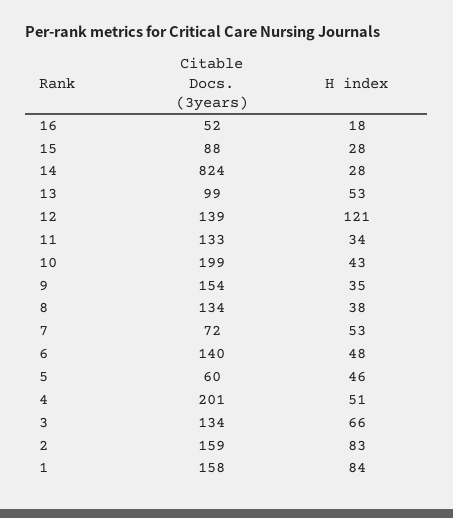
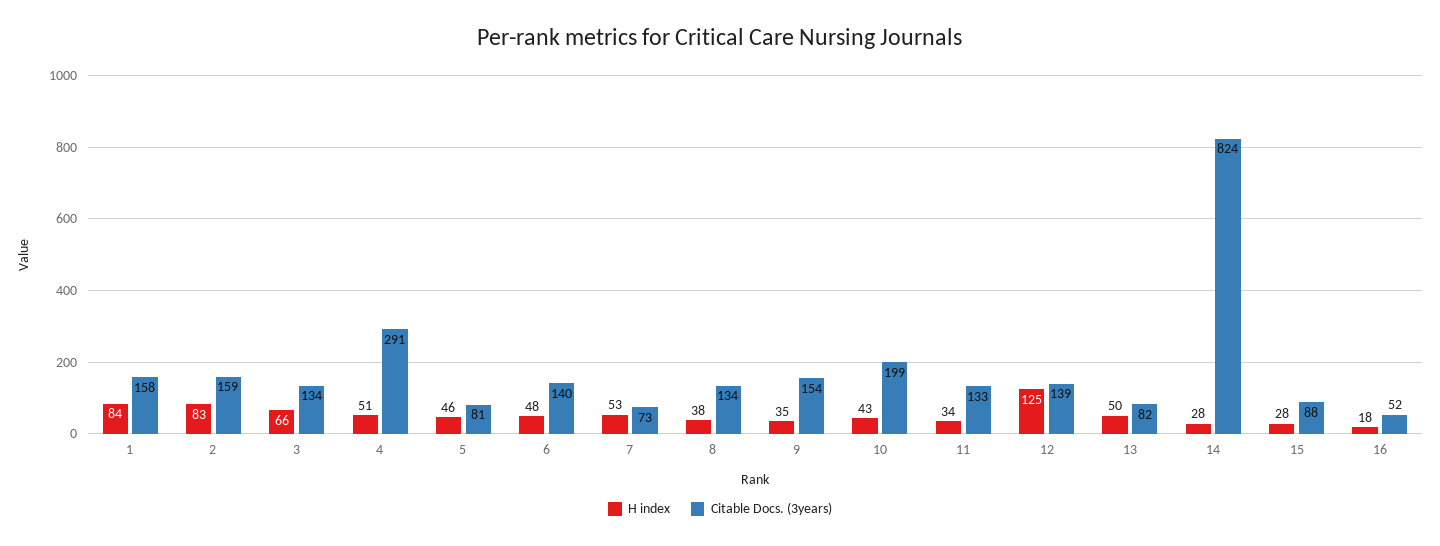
  {
    "Citable Docs. (3years)": {
      "16": 52,
      "15": 88,
      "14": 824,
-     "13": 99,
+     "13": 82,
      "12": 139,
      "11": 133,
      "10": 199,
      "9": 154,
      "8": 134,
-     "7": 72,
+     "7": 73,
      "6": 140,
-     "5": 60,
+     "5": 81,
-     "4": 201,
+     "4": 291,
      "3": 134,
      "2": 159,
      "1": 158
    },
    "H index": {
      "16": 18,
      "15": 28,
      "14": 28,
-     "13": 53,
+     "13": 50,
-     "12": 121,
+     "12": 125,
      "11": 34,
      "10": 43,
      "9": 35,
      "8": 38,
      "7": 53,
      "6": 48,
      "5": 46,
      "4": 51,
      "3": 66,
      "2": 83,
      "1": 84
    }
  }

